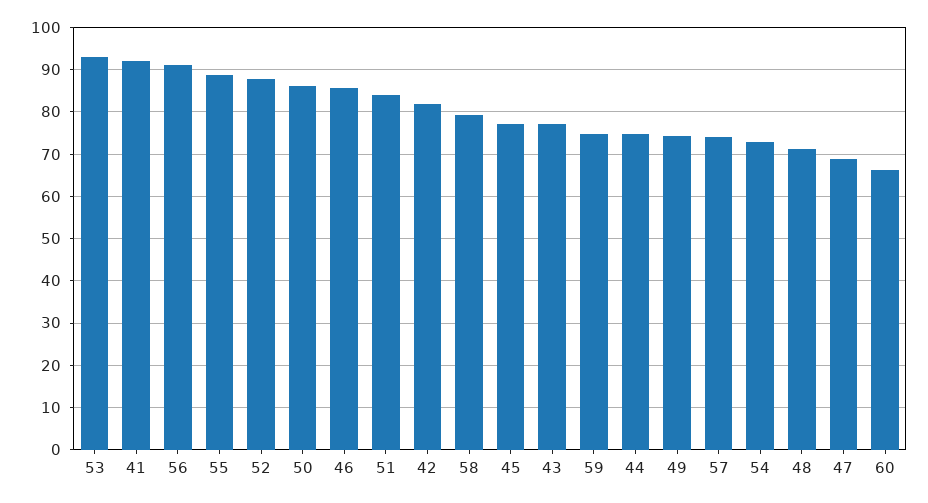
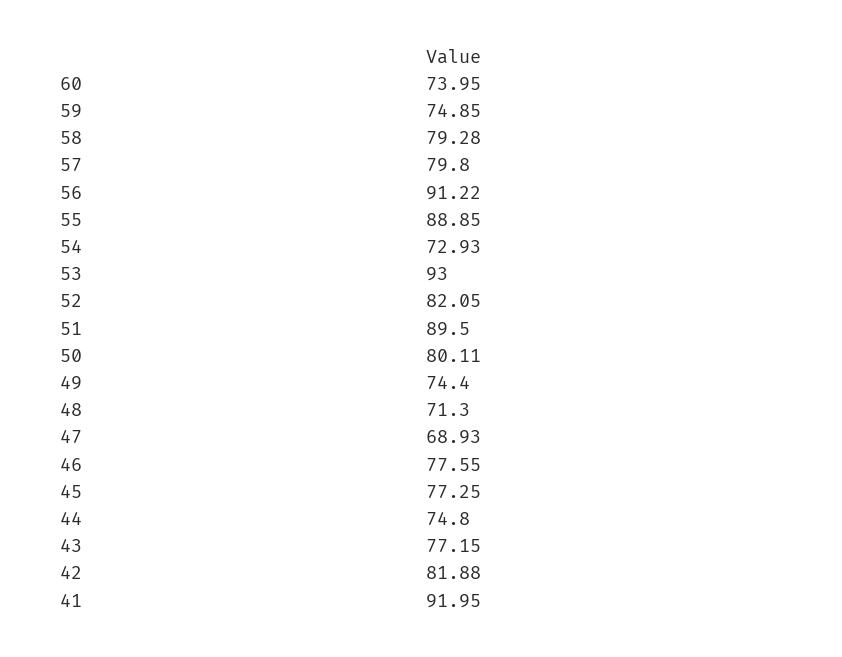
  {
    "53": 93,
    "41": 91.95,
    "56": 91.22,
    "55": 88.85,
-   "52": 88,
+   "52": 82.05,
-   "50": 86,
+   "50": 80.11,
-   "46": 86,
+   "46": 77.55,
-   "51": 84,
+   "51": 89.5,
    "42": 81.88,
    "58": 79.28,
    "45": 77.25,
    "43": 77.15,
    "59": 74.85,
    "44": 74.8,
    "49": 74.4,
-   "57": 74,
+   "57": 79.8,
    "54": 72.93,
    "48": 71.3,
    "47": 68.93,
-   "60": 66
+   "60": 73.95
  }

